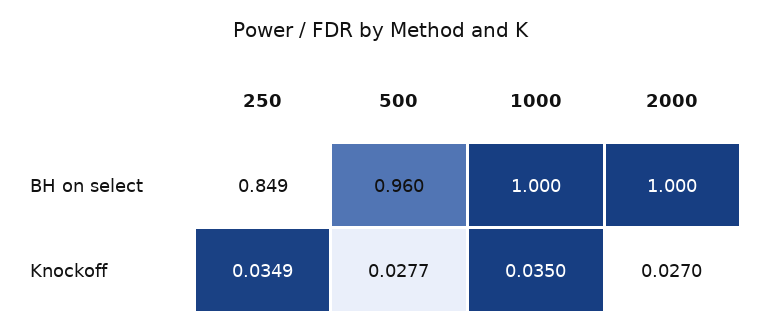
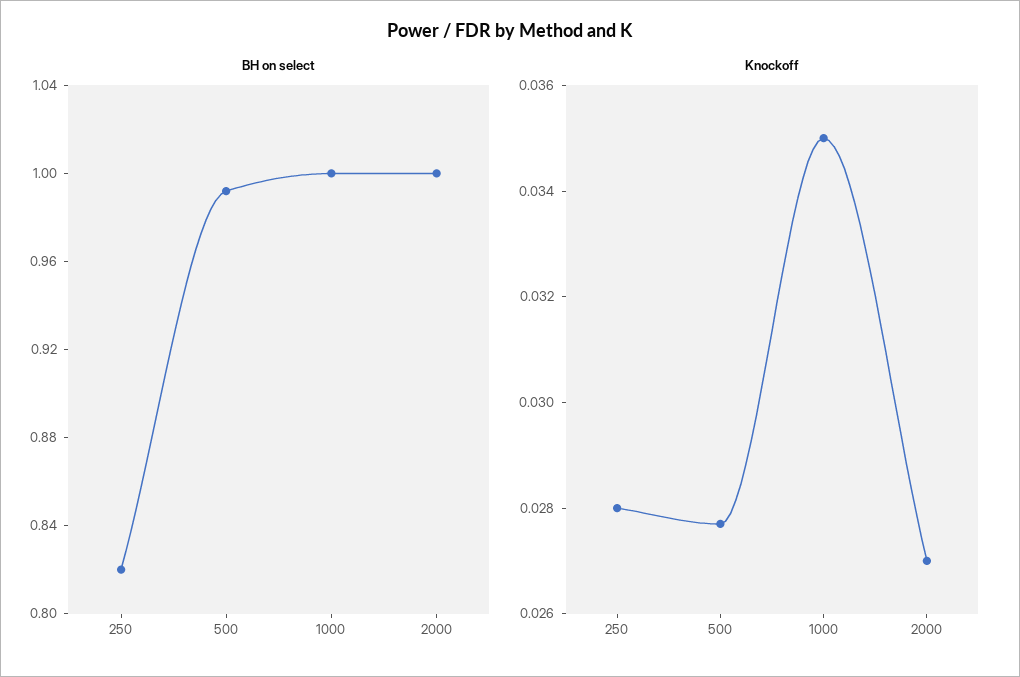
  {
    "BH on select": {
-     "250": 0.849,
+     "250": 0.82,
-     "500": 0.96,
+     "500": 0.99,
      "1000": 1,
      "2000": 1
    },
    "Knockoff": {
-     "250": 0.0349,
+     "250": 0.028,
      "500": 0.0277,
      "1000": 0.035,
      "2000": 0.027
    }
  }

